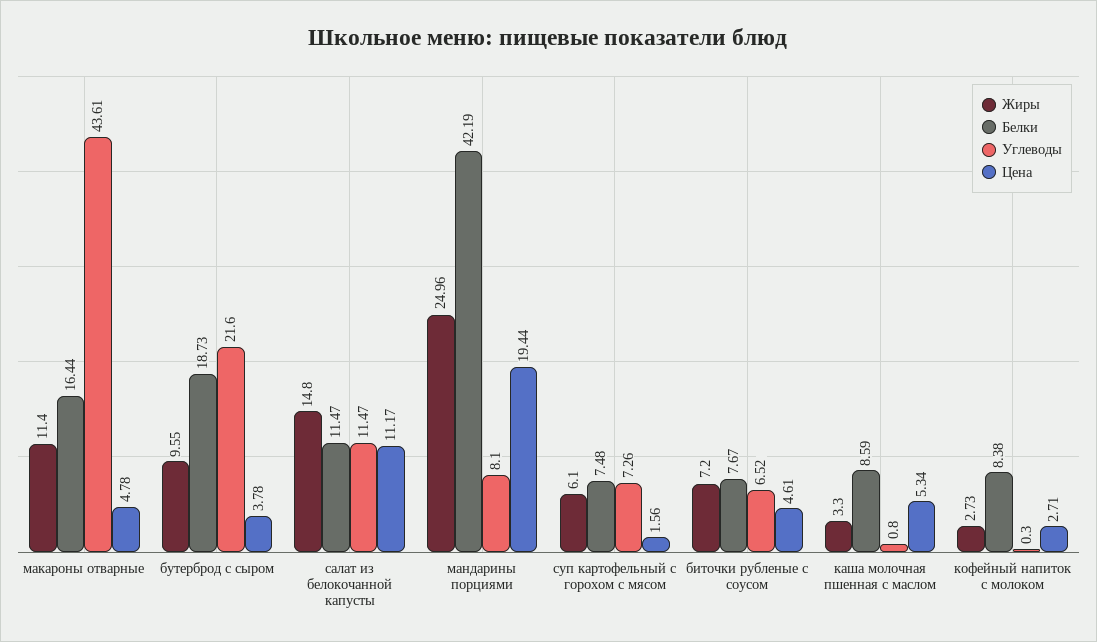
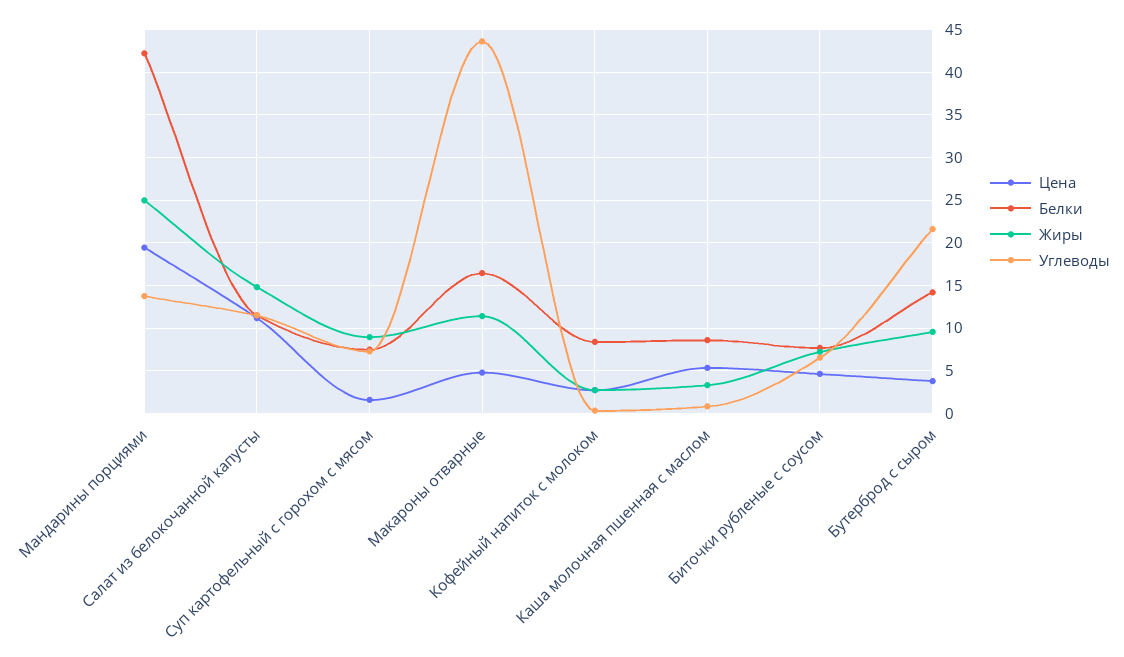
  {
    "Жиры": {
      "макароны отварные": 11.4,
      "бутерброд с сыром": 9.55,
      "салат из белокочанной капусты": 14.8,
      "мандарины порциями": 24.96,
-     "суп картофельный с горохом с мясом": 6.1,
+     "суп картофельный с горохом с мясом": 9,
      "биточки рубленые с соусом": 7.2,
      "каша молочная пшенная с маслом": 3.3,
      "кофейный напиток с молоком": 2.73
    },
    "Белки": {
      "макароны отварные": 16.44,
-     "бутерброд с сыром": 18.73,
+     "бутерброд с сыром": 14,
      "салат из белокочанной капусты": 11.47,
      "мандарины порциями": 42.19,
      "суп картофельный с горохом с мясом": 7.48,
      "биточки рубленые с соусом": 7.67,
      "каша молочная пшенная с маслом": 8.59,
      "кофейный напиток с молоком": 8.38
    },
    "Углеводы": {
      "макароны отварные": 43.61,
      "бутерброд с сыром": 21.6,
      "салат из белокочанной капусты": 11.47,
-     "мандарины порциями": 8.1,
+     "мандарины порциями": 14,
      "суп картофельный с горохом с мясом": 7.26,
      "биточки рубленые с соусом": 6.52,
      "каша молочная пшенная с маслом": 0.8,
      "кофейный напиток с молоком": 0.3
    },
    "Цена": {
      "макароны отварные": 4.78,
      "бутерброд с сыром": 3.78,
      "салат из белокочанной капусты": 11.17,
      "мандарины порциями": 19.44,
      "суп картофельный с горохом с мясом": 1.56,
      "биточки рубленые с соусом": 4.61,
      "каша молочная пшенная с маслом": 5.34,
      "кофейный напиток с молоком": 2.71
    }
  }

